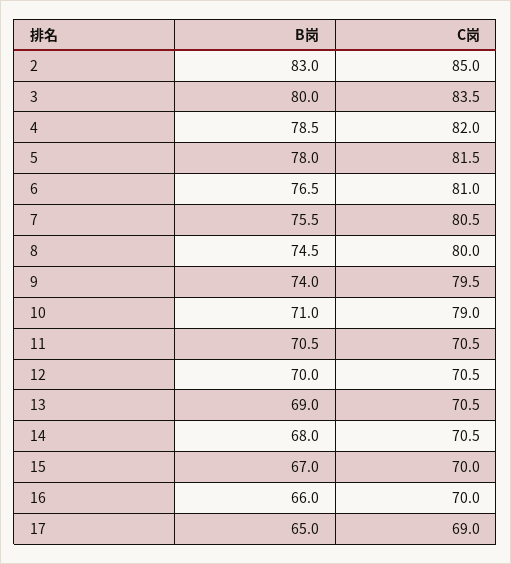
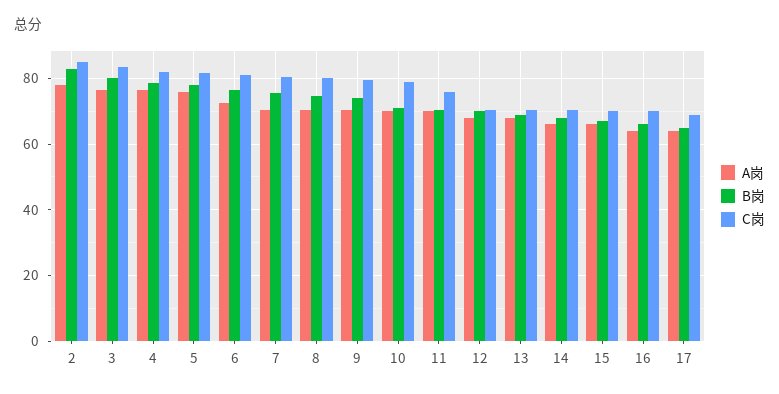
  {
    "B岗": {
      "2": 83,
      "3": 80,
      "4": 78.5,
      "5": 78,
      "6": 76.5,
      "7": 75.5,
      "8": 74.5,
      "9": 74,
      "10": 71,
      "11": 70.5,
      "12": 70,
      "13": 69,
      "14": 68,
      "15": 67,
      "16": 66,
      "17": 65
    },
    "C岗": {
      "2": 85,
      "3": 83.5,
      "4": 82,
      "5": 81.5,
      "6": 81,
      "7": 80.5,
      "8": 80,
      "9": 79.5,
      "10": 79,
-     "11": 70.5,
+     "11": 76,
      "12": 70.5,
      "13": 70.5,
      "14": 70.5,
      "15": 70,
      "16": 70,
      "17": 69
-   }
+   },
+   "A岗": {
+     "2": 78,
+     "3": 76,
+     "4": 76,
+     "5": 76,
+     "6": 72,
+     "7": 70,
+     "8": 70,
+     "9": 70,
+     "10": 70,
+     "11": 70,
+     "12": 68,
+     "13": 68,
+     "14": 66,
+     "15": 66,
+     "16": 64,
+     "17": 64
+   }
  }

